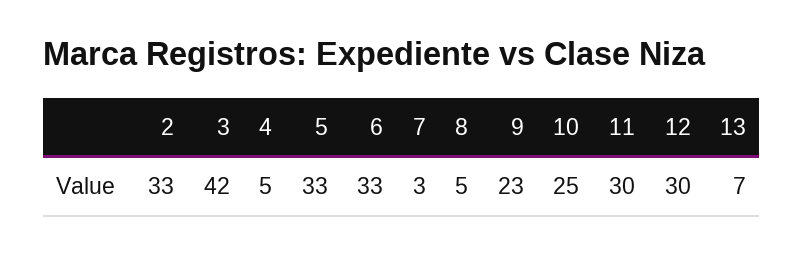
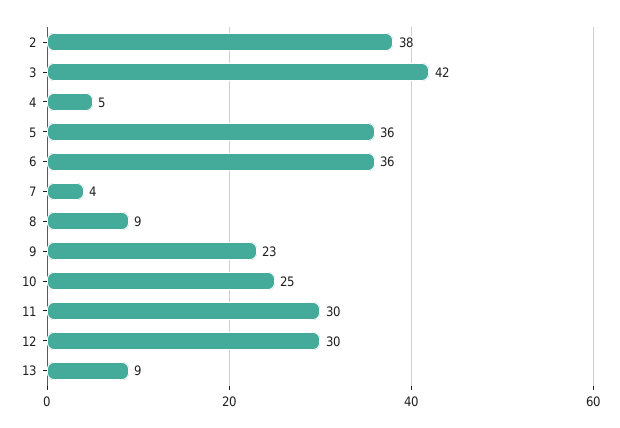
  {
-   "2": 33,
+   "2": 38,
    "3": 42,
    "4": 5,
-   "5": 33,
+   "5": 36,
-   "6": 33,
+   "6": 36,
-   "7": 3,
+   "7": 4,
-   "8": 5,
+   "8": 9,
    "9": 23,
    "10": 25,
    "11": 30,
    "12": 30,
-   "13": 7
+   "13": 9
  }

